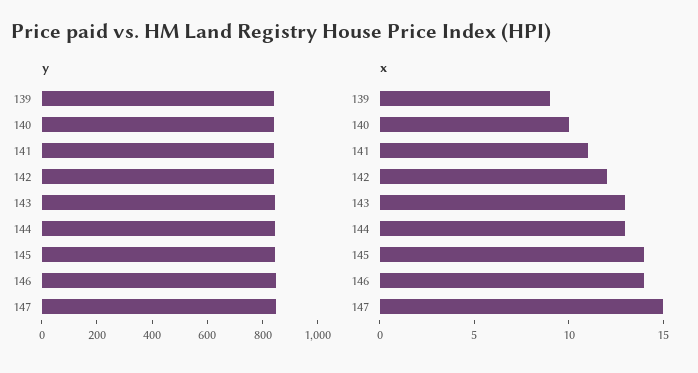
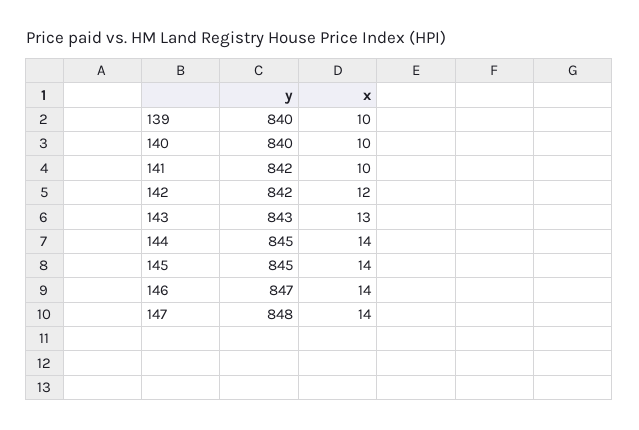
  {
    "y": {
      "139": 840,
      "140": 840,
      "141": 842,
      "142": 842,
      "143": 843,
      "144": 845,
      "145": 845,
      "146": 847,
      "147": 848
    },
    "x": {
-     "139": 9,
+     "139": 10,
      "140": 10,
-     "141": 11,
+     "141": 10,
      "142": 12,
      "143": 13,
-     "144": 13,
+     "144": 14,
      "145": 14,
      "146": 14,
-     "147": 15
+     "147": 14
    }
  }

